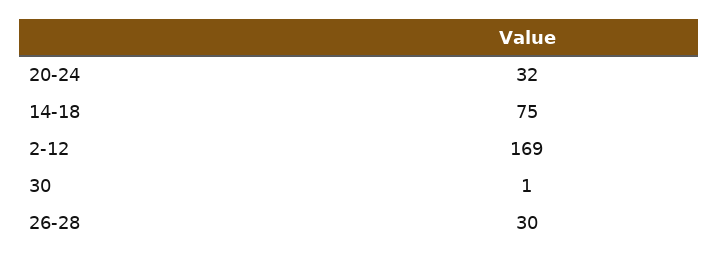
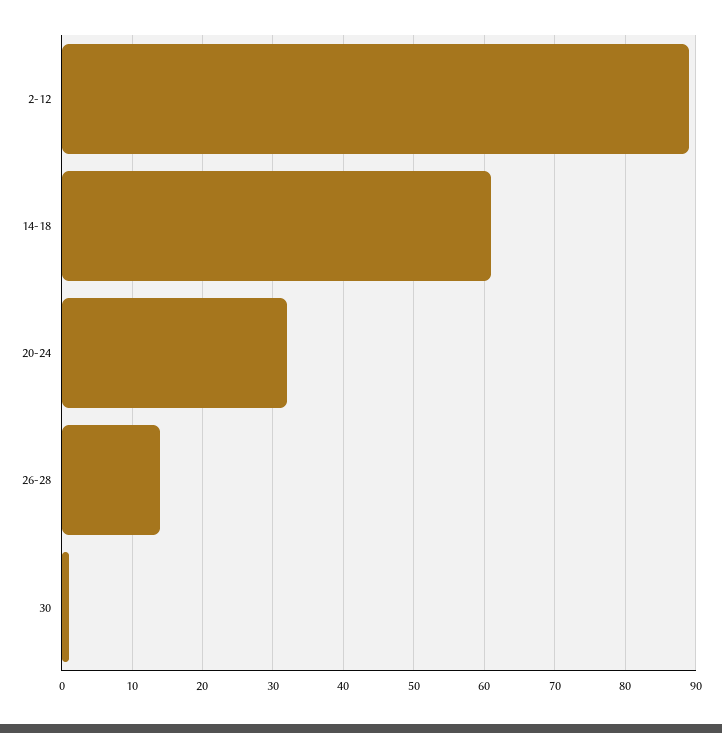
  {
    "20-24": 32,
-   "14-18": 75,
+   "14-18": 61,
-   "2-12": 169,
+   "2-12": 89,
    "30": 1,
-   "26-28": 30
+   "26-28": 14
  }

